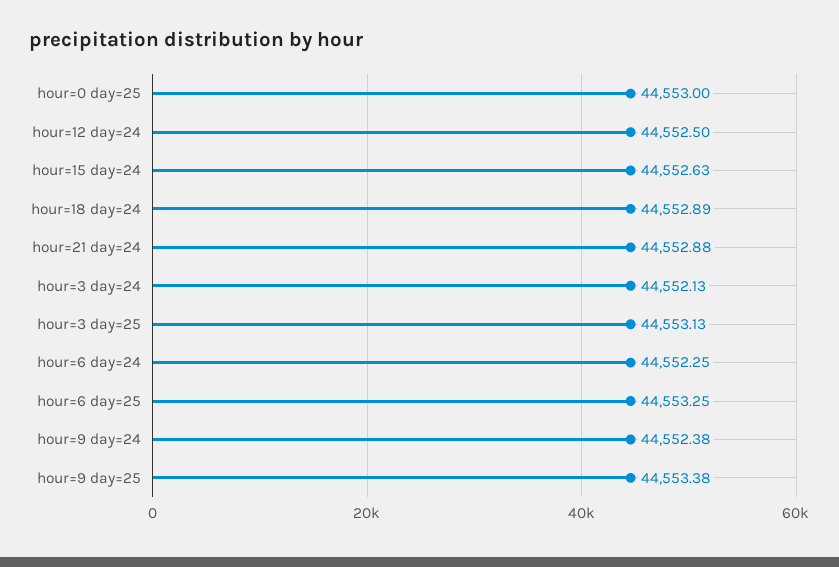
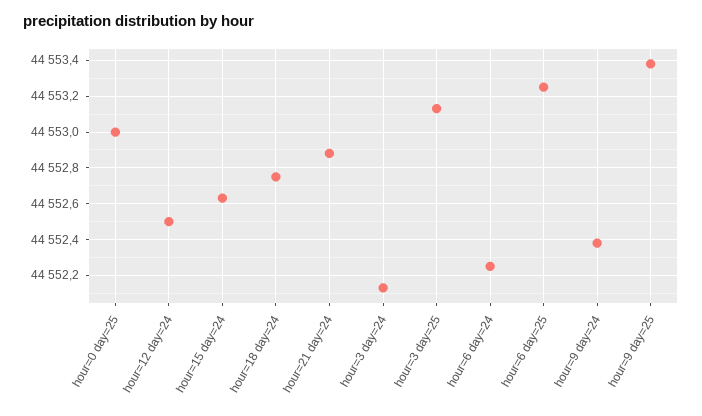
  {
    "hour=0 day=25": 44553,
    "hour=12 day=24": 44552.5,
    "hour=15 day=24": 44552.63,
-   "hour=18 day=24": 44552.89,
+   "hour=18 day=24": 44552.75,
    "hour=21 day=24": 44552.88,
    "hour=3 day=24": 44552.13,
    "hour=3 day=25": 44553.13,
    "hour=6 day=24": 44552.25,
    "hour=6 day=25": 44553.25,
    "hour=9 day=24": 44552.38,
    "hour=9 day=25": 44553.38
  }

